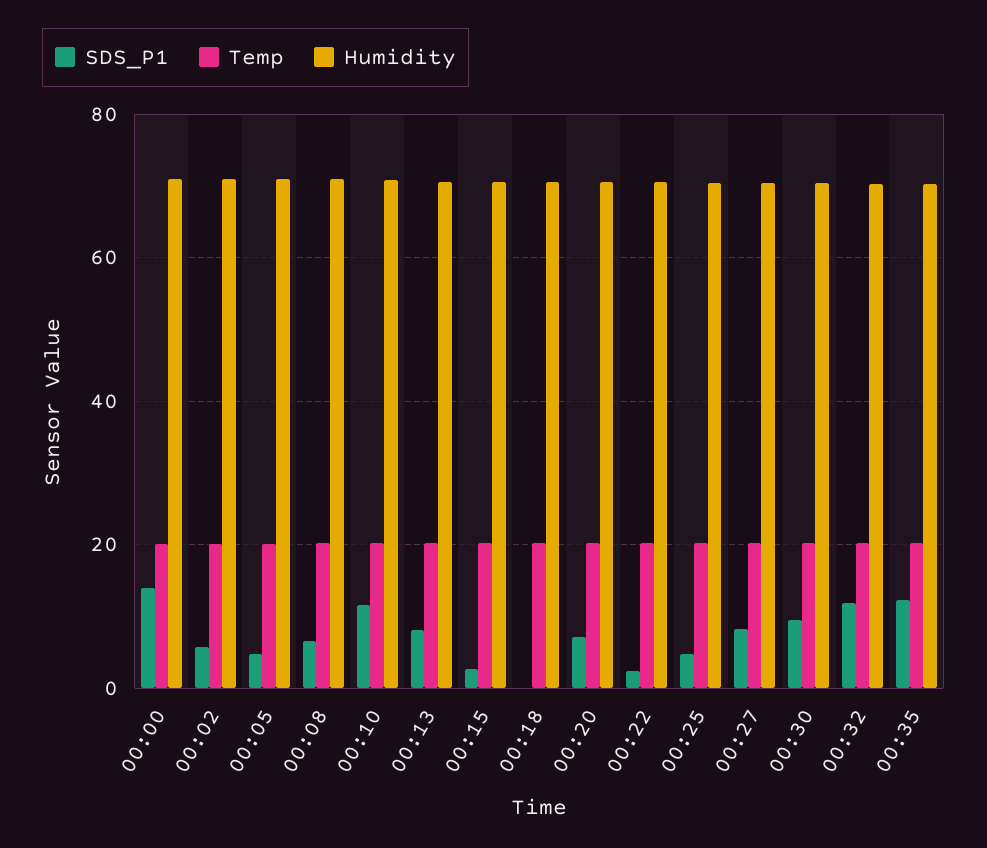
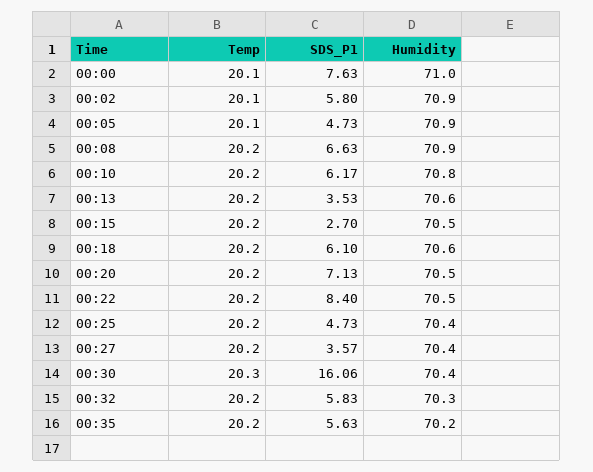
  {
    "SDS_P1": {
-     "00:00": 14,
+     "00:00": 7.63,
      "00:02": 5.8,
      "00:05": 4.73,
      "00:08": 6.63,
-     "00:10": 12,
+     "00:10": 6.17,
-     "00:13": 8,
+     "00:13": 3.53,
      "00:15": 2.7,
-     "00:18": 0,
+     "00:18": 6.1,
      "00:20": 7.13,
-     "00:22": 2,
+     "00:22": 8.4,
      "00:25": 4.73,
-     "00:27": 8,
+     "00:27": 3.57,
-     "00:30": 10,
+     "00:30": 16.06,
-     "00:32": 12,
+     "00:32": 5.83,
-     "00:35": 12
+     "00:35": 5.63
    },
    "Temp": {
      "00:00": 20.1,
      "00:02": 20.1,
      "00:05": 20.1,
      "00:08": 20.2,
      "00:10": 20.2,
      "00:13": 20.2,
      "00:15": 20.2,
      "00:18": 20.2,
      "00:20": 20.2,
      "00:22": 20.2,
      "00:25": 20.2,
      "00:27": 20.2,
      "00:30": 20.3,
      "00:32": 20.2,
      "00:35": 20.2
    },
    "Humidity": {
      "00:00": 71,
      "00:02": 70.9,
      "00:05": 70.9,
      "00:08": 70.9,
      "00:10": 70.8,
      "00:13": 70.6,
      "00:15": 70.5,
      "00:18": 70.6,
      "00:20": 70.5,
      "00:22": 70.5,
      "00:25": 70.4,
      "00:27": 70.4,
      "00:30": 70.4,
      "00:32": 70.3,
      "00:35": 70.2
    }
  }

